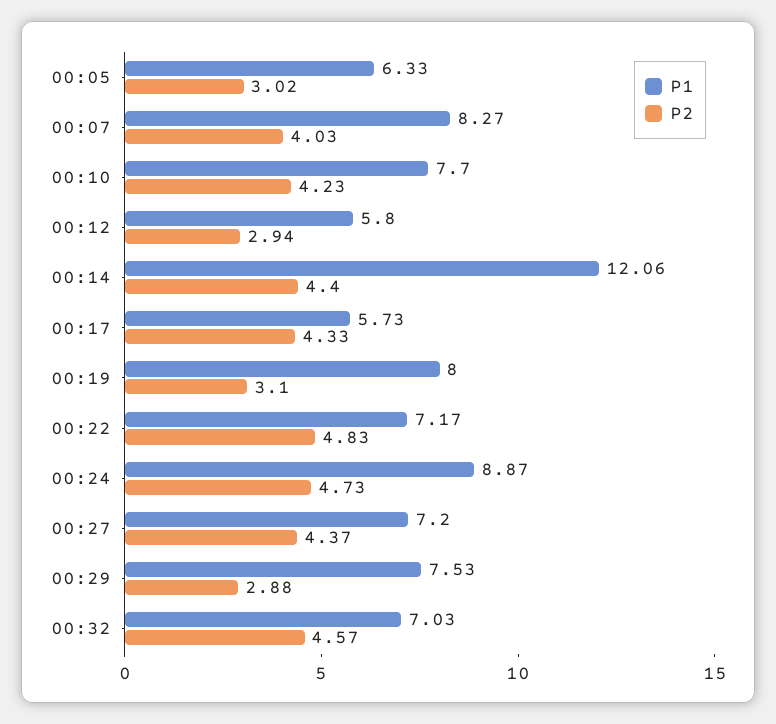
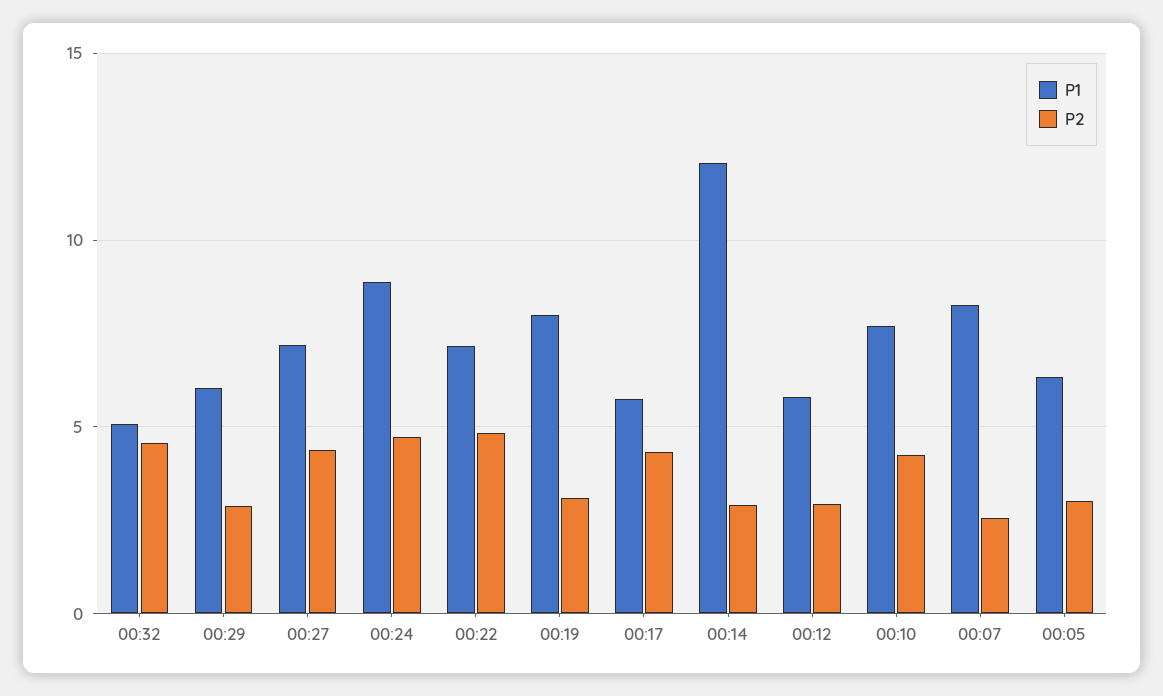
  {
    "P1": {
      "00:05": 6.33,
      "00:07": 8.27,
      "00:10": 7.7,
      "00:12": 5.8,
      "00:14": 12.06,
      "00:17": 5.73,
      "00:19": 8,
      "00:22": 7.17,
      "00:24": 8.87,
      "00:27": 7.2,
-     "00:29": 7.53,
+     "00:29": 6,
-     "00:32": 7.03
+     "00:32": 5
    },
    "P2": {
      "00:05": 3.02,
-     "00:07": 4.03,
+     "00:07": 2.5,
      "00:10": 4.23,
      "00:12": 2.94,
-     "00:14": 4.4,
+     "00:14": 3,
      "00:17": 4.33,
      "00:19": 3.1,
      "00:22": 4.83,
      "00:24": 4.73,
      "00:27": 4.37,
      "00:29": 2.88,
      "00:32": 4.57
    }
  }

